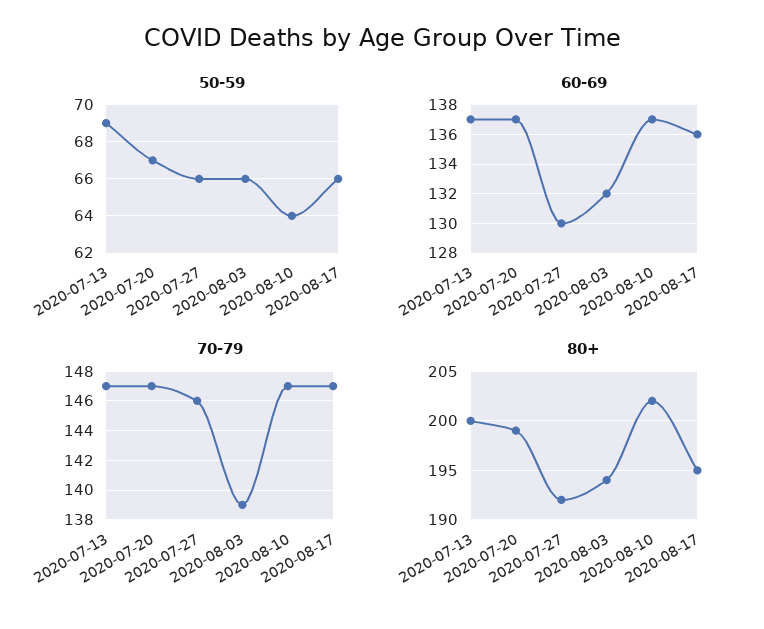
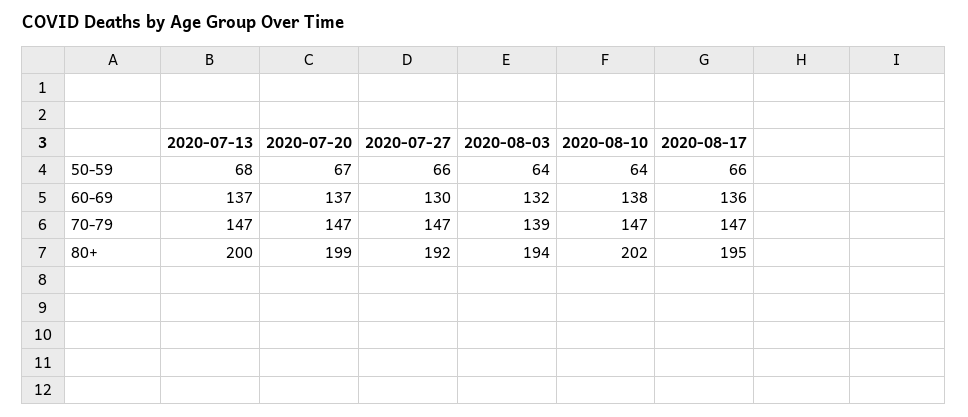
  {
    "50-59": {
-     "2020-07-13": 69,
+     "2020-07-13": 68,
      "2020-07-20": 67,
      "2020-07-27": 66,
-     "2020-08-03": 66,
+     "2020-08-03": 64,
      "2020-08-10": 64,
      "2020-08-17": 66
    },
    "60-69": {
      "2020-07-13": 137,
      "2020-07-20": 137,
      "2020-07-27": 130,
      "2020-08-03": 132,
-     "2020-08-10": 137,
+     "2020-08-10": 138,
      "2020-08-17": 136
    },
    "70-79": {
      "2020-07-13": 147,
      "2020-07-20": 147,
-     "2020-07-27": 146,
+     "2020-07-27": 147,
      "2020-08-03": 139,
      "2020-08-10": 147,
      "2020-08-17": 147
    },
    "80+": {
      "2020-07-13": 200,
      "2020-07-20": 199,
      "2020-07-27": 192,
      "2020-08-03": 194,
      "2020-08-10": 202,
      "2020-08-17": 195
    }
  }

